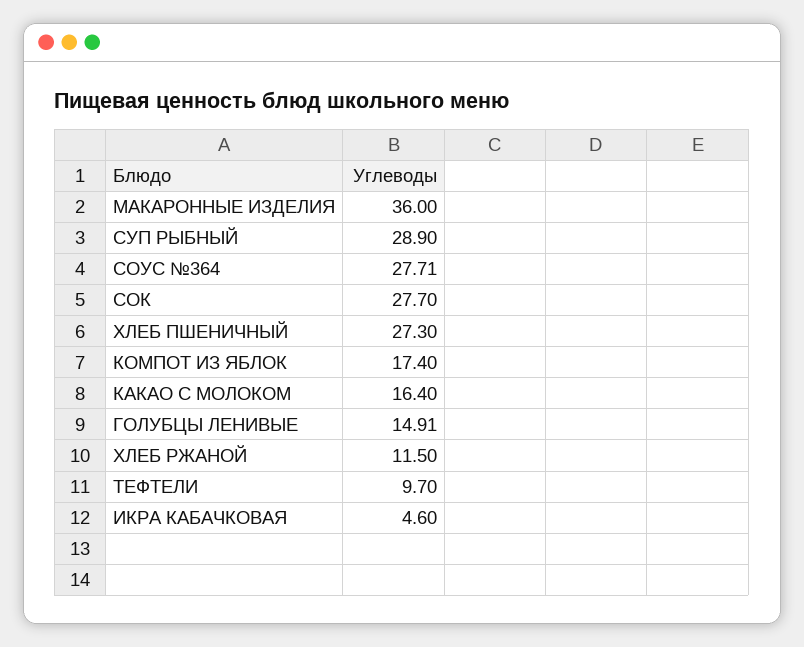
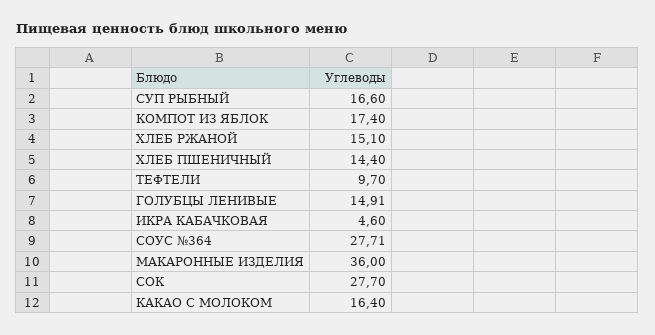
  {
    "МАКАРОННЫЕ ИЗДЕЛИЯ": 36,
-   "СУП РЫБНЫЙ": 28.9,
+   "СУП РЫБНЫЙ": 16.6,
    "СОУС №364": 27.71,
    "СОК": 27.7,
-   "ХЛЕБ ПШЕНИЧНЫЙ": 27.3,
+   "ХЛЕБ ПШЕНИЧНЫЙ": 14.4,
    "КОМПОТ ИЗ ЯБЛОК": 17.4,
    "КАКАО С МОЛОКОМ": 16.4,
    "ГОЛУБЦЫ ЛЕНИВЫЕ": 14.91,
-   "ХЛЕБ РЖАНОЙ": 11.5,
+   "ХЛЕБ РЖАНОЙ": 15.1,
    "ТЕФТЕЛИ": 9.7,
    "ИКРА КАБАЧКОВАЯ": 4.6
  }

